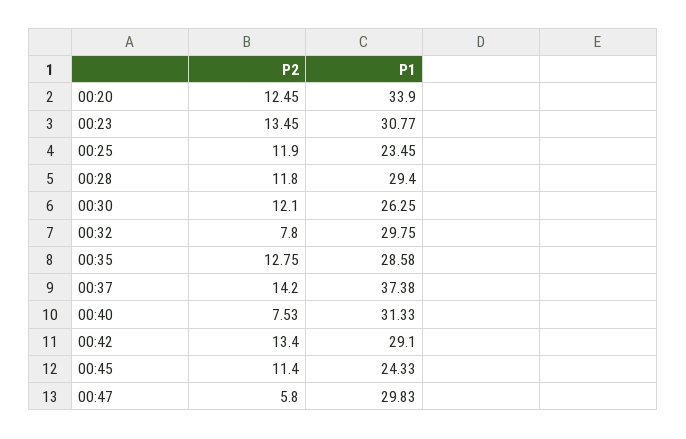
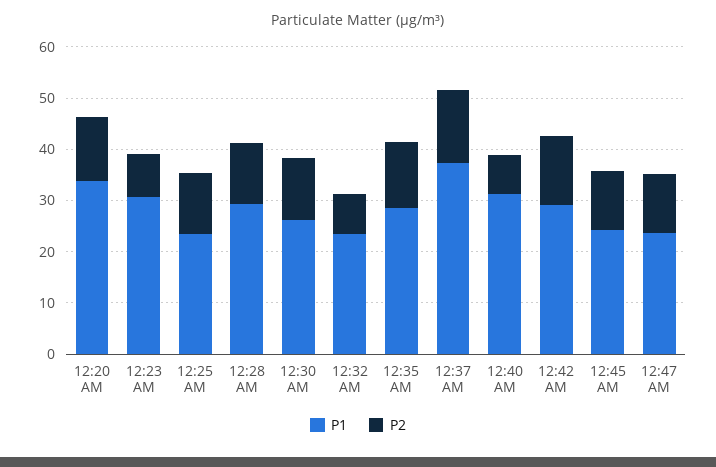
  {
    "P2": {
      "00:20": 12.45,
-     "00:23": 13.45,
+     "00:23": 8,
      "00:25": 11.9,
      "00:28": 11.8,
      "00:30": 12.1,
      "00:32": 7.8,
      "00:35": 12.75,
      "00:37": 14.2,
      "00:40": 7.53,
      "00:42": 13.4,
      "00:45": 11.4,
-     "00:47": 5.8
+     "00:47": 12
    },
    "P1": {
      "00:20": 33.9,
      "00:23": 30.77,
      "00:25": 23.45,
      "00:28": 29.4,
      "00:30": 26.25,
-     "00:32": 29.75,
+     "00:32": 24,
      "00:35": 28.58,
      "00:37": 37.38,
      "00:40": 31.33,
      "00:42": 29.1,
      "00:45": 24.33,
-     "00:47": 29.83
+     "00:47": 24
    }
  }

